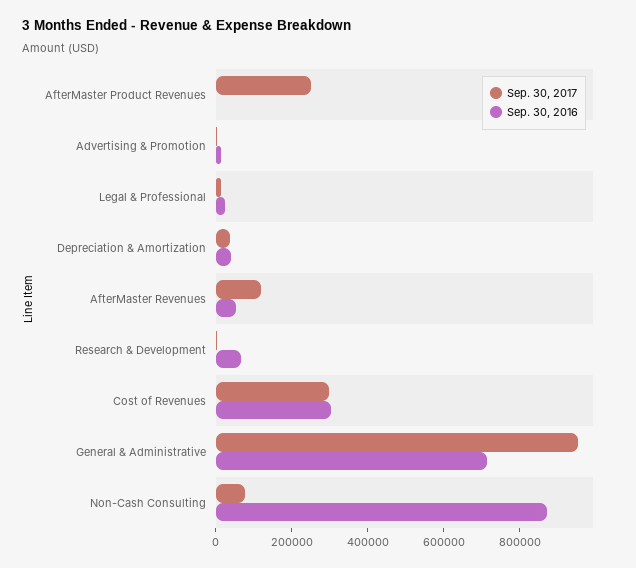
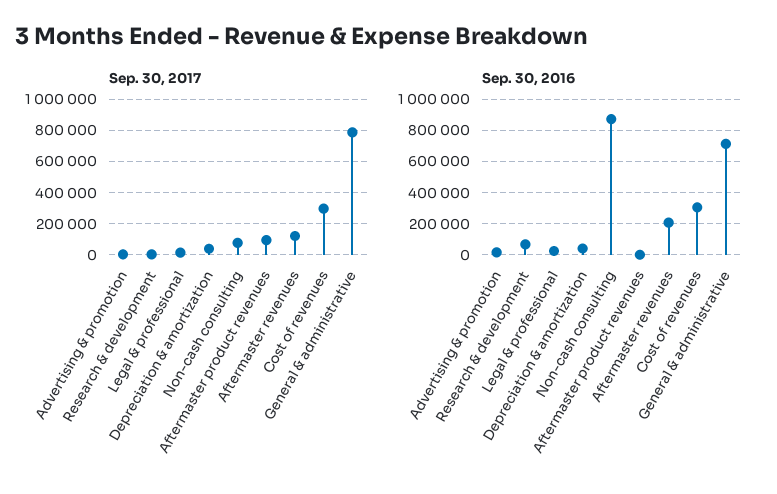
  {
    "Sep. 30, 2017": {
-     "AfterMaster Product Revenues": 250000,
+     "AfterMaster Product Revenues": 100000,
      "Advertising & Promotion": 0,
      "Legal & Professional": 0,
      "Depreciation & Amortization": 50000,
      "AfterMaster Revenues": 100000,
      "Research & Development": 0,
      "Cost of Revenues": 300000,
-     "General & Administrative": 950000,
+     "General & Administrative": 800000,
      "Non-Cash Consulting": 100000
    },
    "Sep. 30, 2016": {
      "AfterMaster Product Revenues": 0,
      "Advertising & Promotion": 0,
      "Legal & Professional": 0,
      "Depreciation & Amortization": 50000,
-     "AfterMaster Revenues": 50000,
+     "AfterMaster Revenues": 200000,
      "Research & Development": 50000,
      "Cost of Revenues": 300000,
      "General & Administrative": 700000,
      "Non-Cash Consulting": 850000
    }
  }

